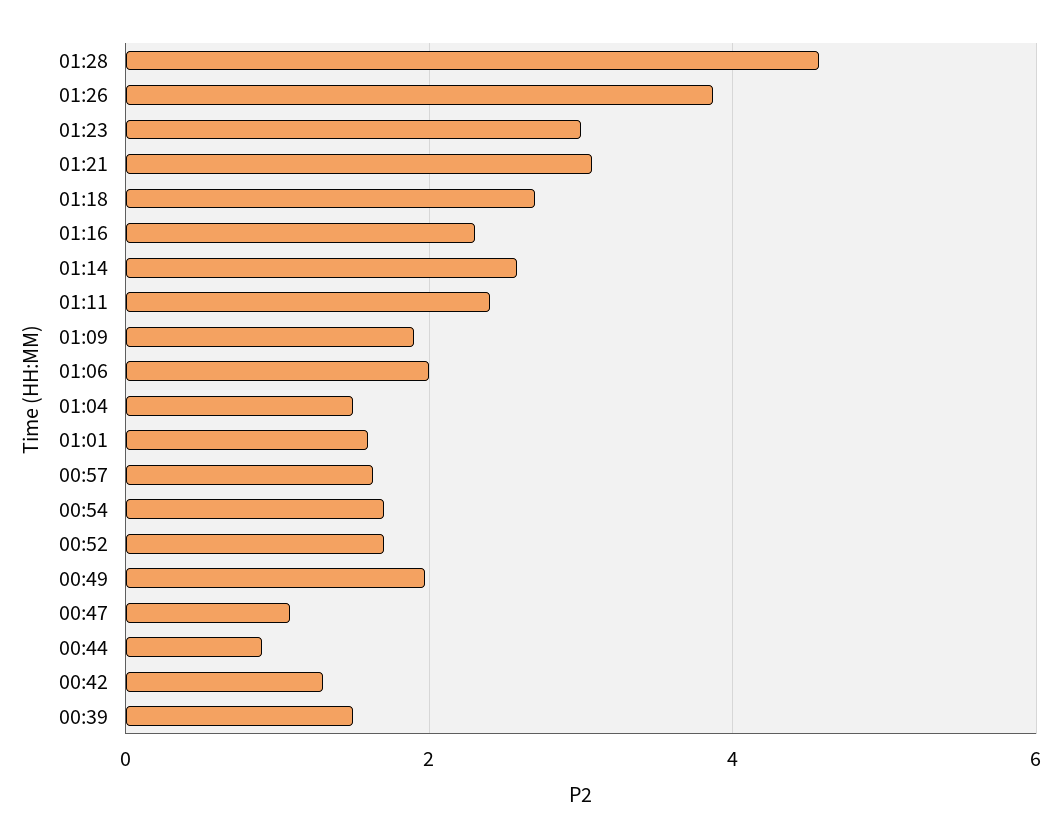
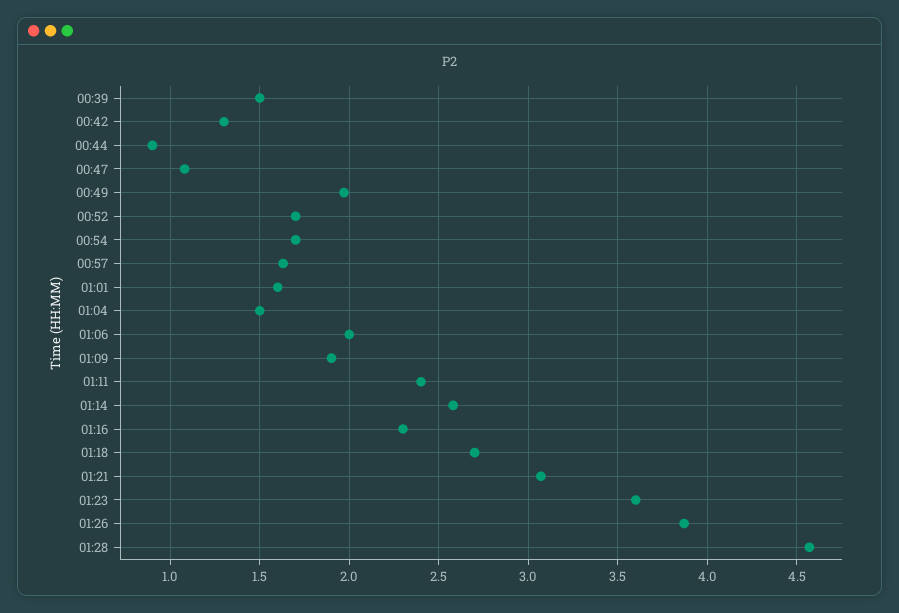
  {
    "01:28": 4.55,
    "01:26": 3.85,
-   "01:23": 3,
+   "01:23": 3.6,
    "01:21": 3.05,
    "01:18": 2.7,
    "01:16": 2.3,
    "01:14": 2.6,
    "01:11": 2.4,
    "01:09": 1.9,
    "01:06": 2,
    "01:04": 1.5,
    "01:01": 1.6,
    "00:57": 1.65,
    "00:54": 1.7,
    "00:52": 1.7,
    "00:49": 1.95,
    "00:47": 1.1,
    "00:44": 0.9,
    "00:42": 1.3,
    "00:39": 1.5
  }

